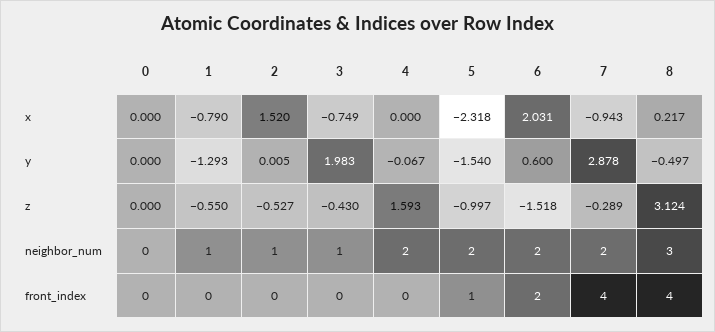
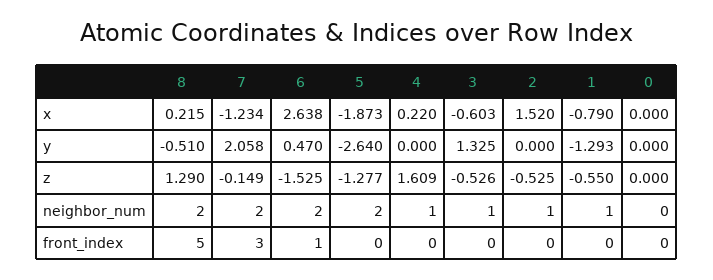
  {
    "0": {
      "x": 0,
      "y": 0,
      "z": 0,
      "neighbor_num": 0,
      "front_index": 0
    },
    "1": {
      "x": -0.79,
      "y": -1.293,
      "z": -0.55,
      "neighbor_num": 1,
      "front_index": 0
    },
    "2": {
      "x": 1.52,
-     "y": 0.005,
+     "y": 0,
-     "z": -0.527,
+     "z": -0.525,
      "neighbor_num": 1,
      "front_index": 0
    },
    "3": {
-     "x": -0.749,
+     "x": -0.603,
-     "y": 1.983,
+     "y": 1.325,
-     "z": -0.43,
+     "z": -0.526,
      "neighbor_num": 1,
      "front_index": 0
    },
    "4": {
-     "x": 0,
+     "x": 0.22,
-     "y": -0.067,
+     "y": 0,
-     "z": 1.593,
+     "z": 1.609,
-     "neighbor_num": 2,
+     "neighbor_num": 1,
      "front_index": 0
    },
    "5": {
-     "x": -2.318,
+     "x": -1.873,
-     "y": -1.54,
+     "y": -2.64,
-     "z": -0.997,
+     "z": -1.277,
      "neighbor_num": 2,
-     "front_index": 1
+     "front_index": 0
    },
    "6": {
-     "x": 2.031,
+     "x": 2.638,
-     "y": 0.6,
+     "y": 0.47,
-     "z": -1.518,
+     "z": -1.525,
      "neighbor_num": 2,
-     "front_index": 2
+     "front_index": 1
    },
    "7": {
-     "x": -0.943,
+     "x": -1.234,
-     "y": 2.878,
+     "y": 2.058,
-     "z": -0.289,
+     "z": -0.149,
      "neighbor_num": 2,
-     "front_index": 4
+     "front_index": 3
    },
    "8": {
-     "x": 0.217,
+     "x": 0.215,
-     "y": -0.497,
+     "y": -0.51,
-     "z": 3.124,
+     "z": 1.29,
-     "neighbor_num": 3,
+     "neighbor_num": 2,
-     "front_index": 4
+     "front_index": 5
    }
  }

